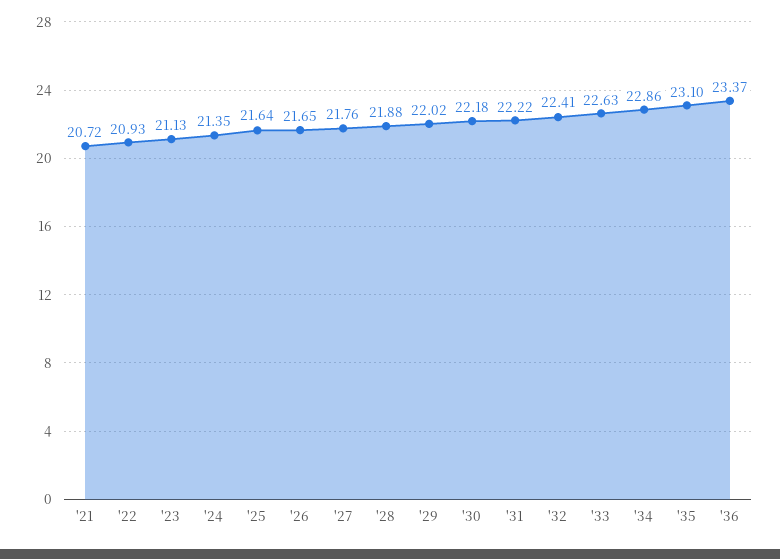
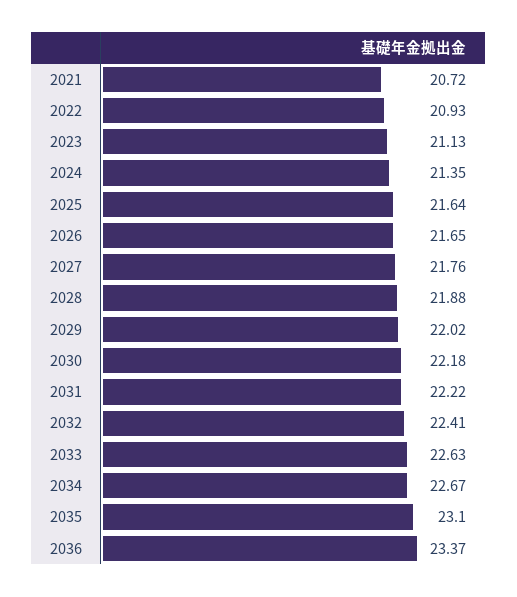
  {
    "'21": 20.72,
    "'22": 20.93,
    "'23": 21.13,
    "'24": 21.35,
    "'25": 21.64,
    "'26": 21.65,
    "'27": 21.76,
    "'28": 21.88,
    "'29": 22.02,
    "'30": 22.18,
    "'31": 22.22,
    "'32": 22.41,
    "'33": 22.63,
-   "'34": 22.86,
+   "'34": 22.67,
    "'35": 23.1,
    "'36": 23.37
  }

